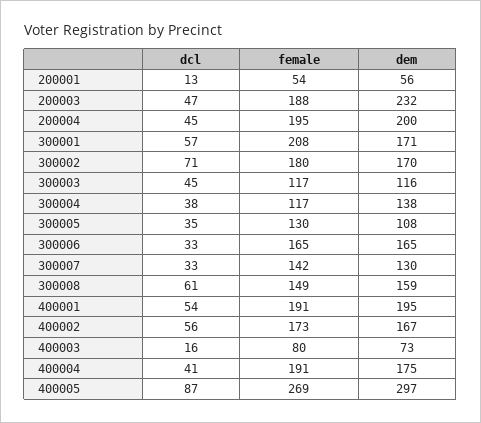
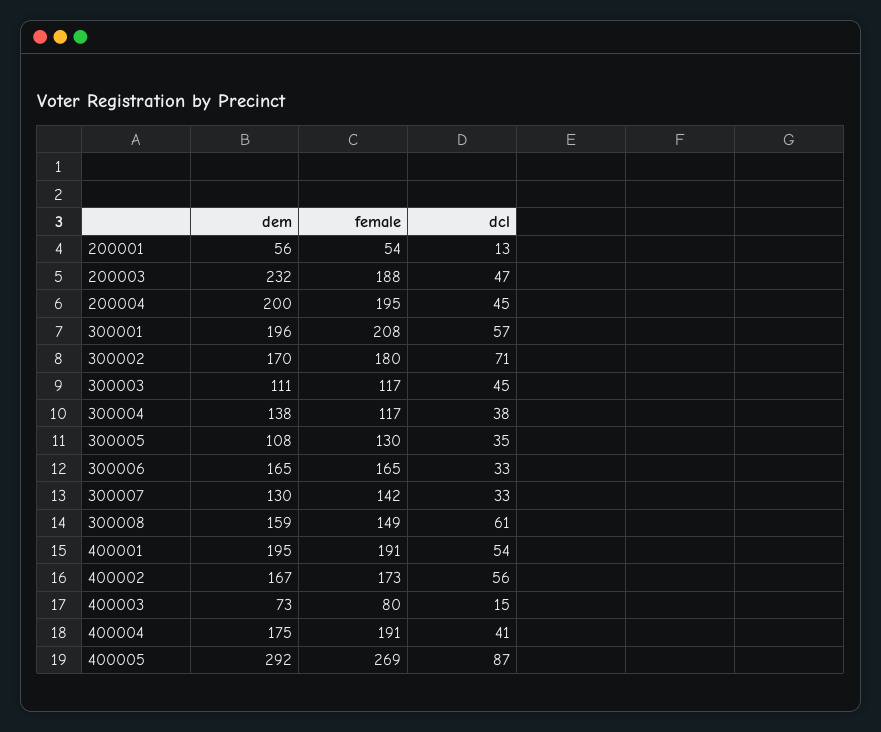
  {
    "dcl": {
      "200001": 13,
      "200003": 47,
      "200004": 45,
      "300001": 57,
      "300002": 71,
      "300003": 45,
      "300004": 38,
      "300005": 35,
      "300006": 33,
      "300007": 33,
      "300008": 61,
      "400001": 54,
      "400002": 56,
-     "400003": 16,
+     "400003": 15,
      "400004": 41,
      "400005": 87
    },
    "female": {
      "200001": 54,
      "200003": 188,
      "200004": 195,
      "300001": 208,
      "300002": 180,
      "300003": 117,
      "300004": 117,
      "300005": 130,
      "300006": 165,
      "300007": 142,
      "300008": 149,
      "400001": 191,
      "400002": 173,
      "400003": 80,
      "400004": 191,
      "400005": 269
    },
    "dem": {
      "200001": 56,
      "200003": 232,
      "200004": 200,
-     "300001": 171,
+     "300001": 196,
      "300002": 170,
-     "300003": 116,
+     "300003": 111,
      "300004": 138,
      "300005": 108,
      "300006": 165,
      "300007": 130,
      "300008": 159,
      "400001": 195,
      "400002": 167,
      "400003": 73,
      "400004": 175,
-     "400005": 297
+     "400005": 292
    }
  }

